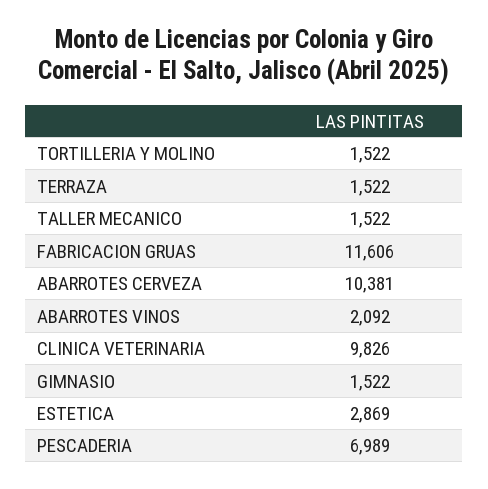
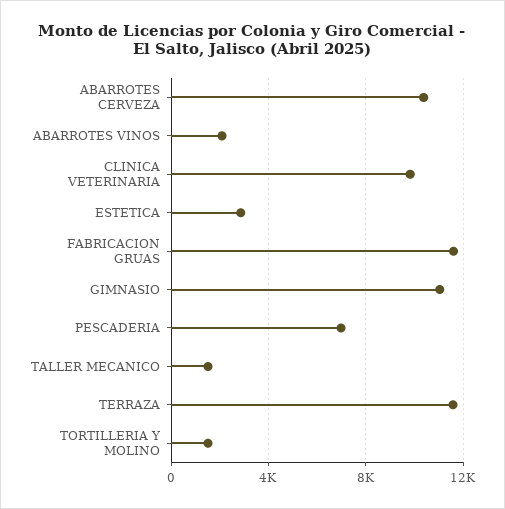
  {
    "TORTILLERIA Y MOLINO": 1522,
-   "TERRAZA": 1522,
+   "TERRAZA": 11500,
    "TALLER MECANICO": 1522,
    "FABRICACION GRUAS": 11606,
    "ABARROTES CERVEZA": 10381,
    "ABARROTES VINOS": 2092,
    "CLINICA VETERINARIA": 9826,
-   "GIMNASIO": 1522,
+   "GIMNASIO": 11000,
    "ESTETICA": 2869,
    "PESCADERIA": 6989
  }

